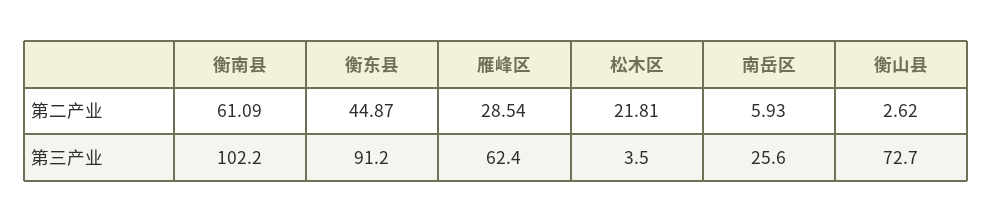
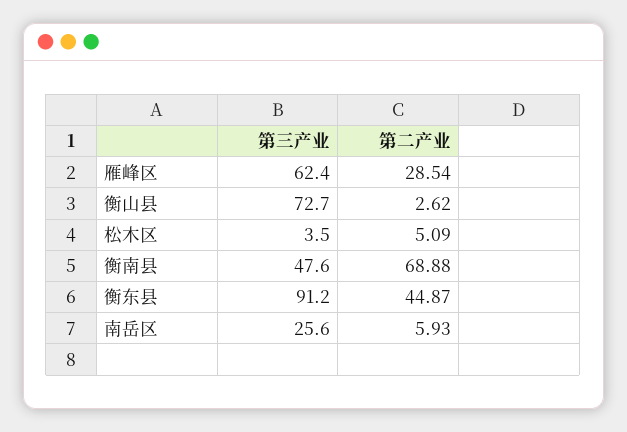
  {
    "衡南县": {
-     "第二产业": 61.09,
+     "第二产业": 68.88,
-     "第三产业": 102.2
+     "第三产业": 47.6
    },
    "衡东县": {
      "第二产业": 44.87,
      "第三产业": 91.2
    },
    "雁峰区": {
      "第二产业": 28.54,
      "第三产业": 62.4
    },
    "松木区": {
-     "第二产业": 21.81,
+     "第二产业": 5.09,
      "第三产业": 3.5
    },
    "南岳区": {
      "第二产业": 5.93,
      "第三产业": 25.6
    },
    "衡山县": {
      "第二产业": 2.62,
      "第三产业": 72.7
    }
  }

